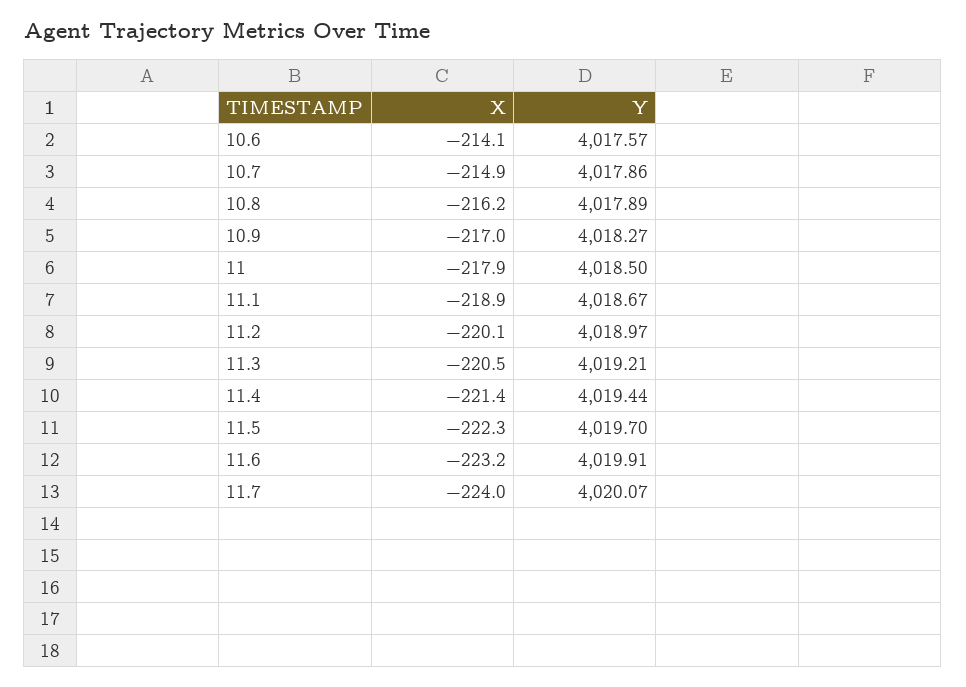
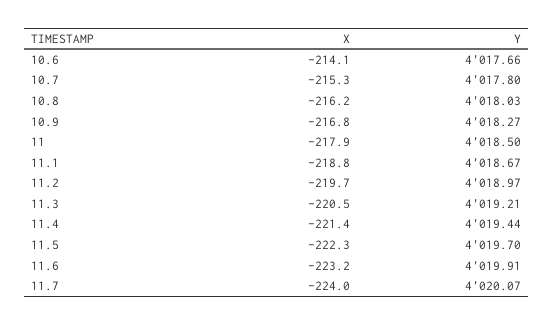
  {
    "X": {
      "10.6": -214.1,
-     "10.7": -214.9,
+     "10.7": -215.3,
      "10.8": -216.2,
-     "10.9": -217,
+     "10.9": -216.8,
      "11": -217.9,
-     "11.1": -218.9,
+     "11.1": -218.8,
-     "11.2": -220.1,
+     "11.2": -219.7,
      "11.3": -220.5,
      "11.4": -221.4,
      "11.5": -222.3,
      "11.6": -223.2,
      "11.7": -224
    },
    "Y": {
-     "10.6": 4017.57,
+     "10.6": 4017.66,
-     "10.7": 4017.86,
+     "10.7": 4017.8,
-     "10.8": 4017.89,
+     "10.8": 4018.03,
      "10.9": 4018.27,
      "11": 4018.5,
      "11.1": 4018.67,
      "11.2": 4018.97,
      "11.3": 4019.21,
      "11.4": 4019.44,
      "11.5": 4019.7,
      "11.6": 4019.91,
      "11.7": 4020.07
    }
  }

